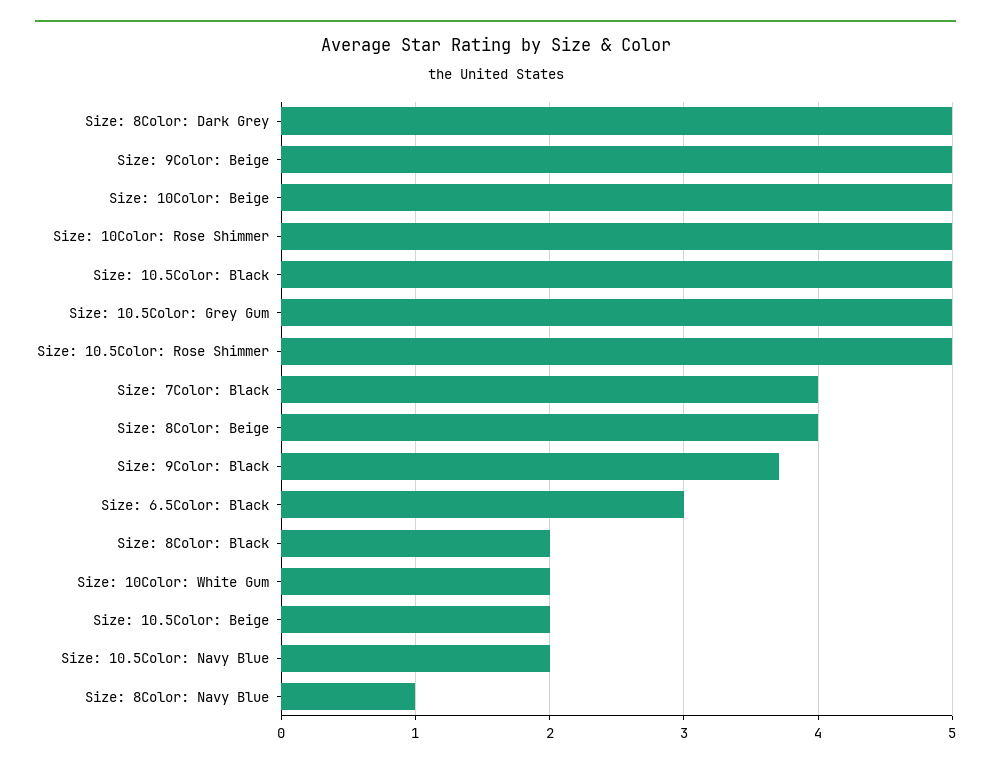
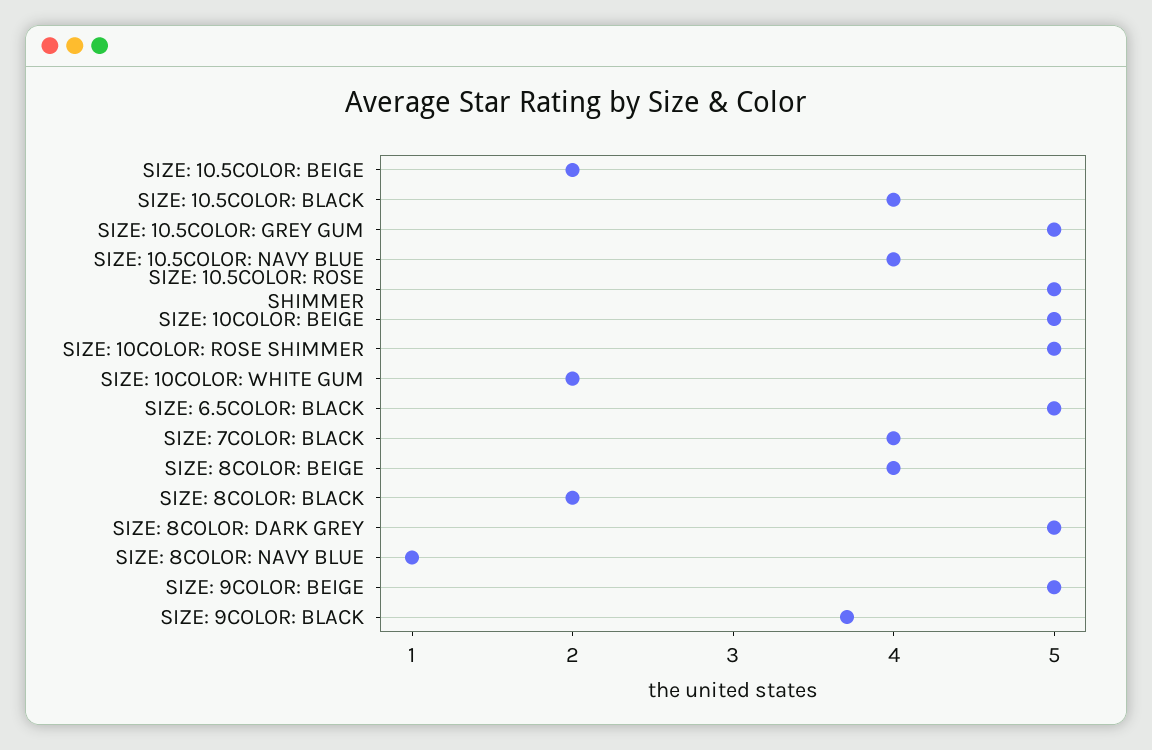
  {
    "Size: 8Color: Dark Grey": 5,
    "Size: 9Color: Beige": 5,
    "Size: 10Color: Beige": 5,
    "Size: 10Color: Rose Shimmer": 5,
-   "Size: 10.5Color: Black": 5,
+   "Size: 10.5Color: Black": 4,
    "Size: 10.5Color: Grey Gum": 5,
    "Size: 10.5Color: Rose Shimmer": 5,
    "Size: 7Color: Black": 4,
    "Size: 8Color: Beige": 4,
    "Size: 9Color: Black": 3.7,
-   "Size: 6.5Color: Black": 3,
+   "Size: 6.5Color: Black": 5,
    "Size: 8Color: Black": 2,
    "Size: 10Color: White Gum": 2,
    "Size: 10.5Color: Beige": 2,
-   "Size: 10.5Color: Navy Blue": 2,
+   "Size: 10.5Color: Navy Blue": 4,
    "Size: 8Color: Navy Blue": 1
  }

